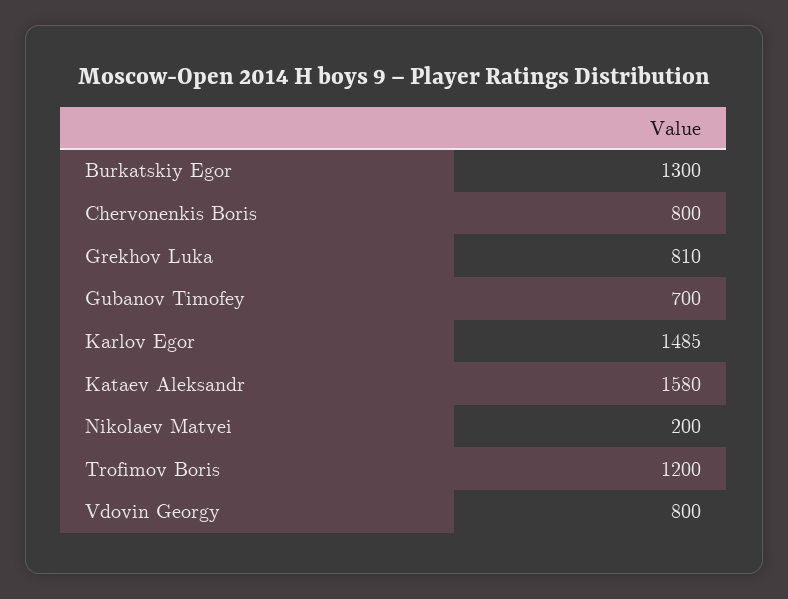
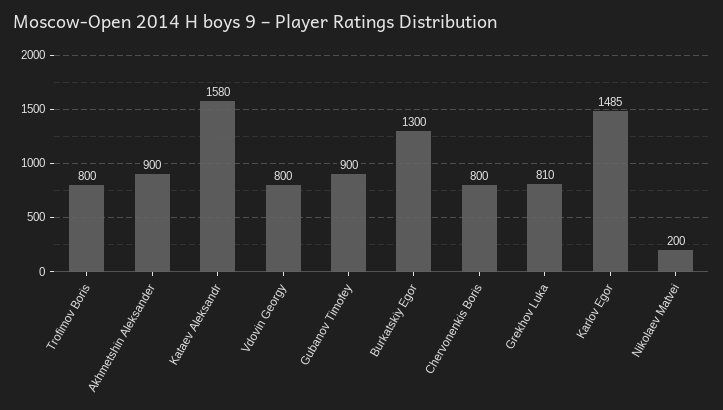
  {
    "Burkatskiy Egor": 1300,
    "Chervonenkis Boris": 800,
    "Grekhov Luka": 810,
-   "Gubanov Timofey": 700,
+   "Gubanov Timofey": 900,
    "Karlov Egor": 1485,
    "Kataev Aleksandr": 1580,
    "Nikolaev Matvei": 200,
-   "Trofimov Boris": 1200,
+   "Trofimov Boris": 800,
-   "Vdovin Georgy": 800
+   "Vdovin Georgy": 800,
+   "Akhmetshin Aleksander": 900
  }

